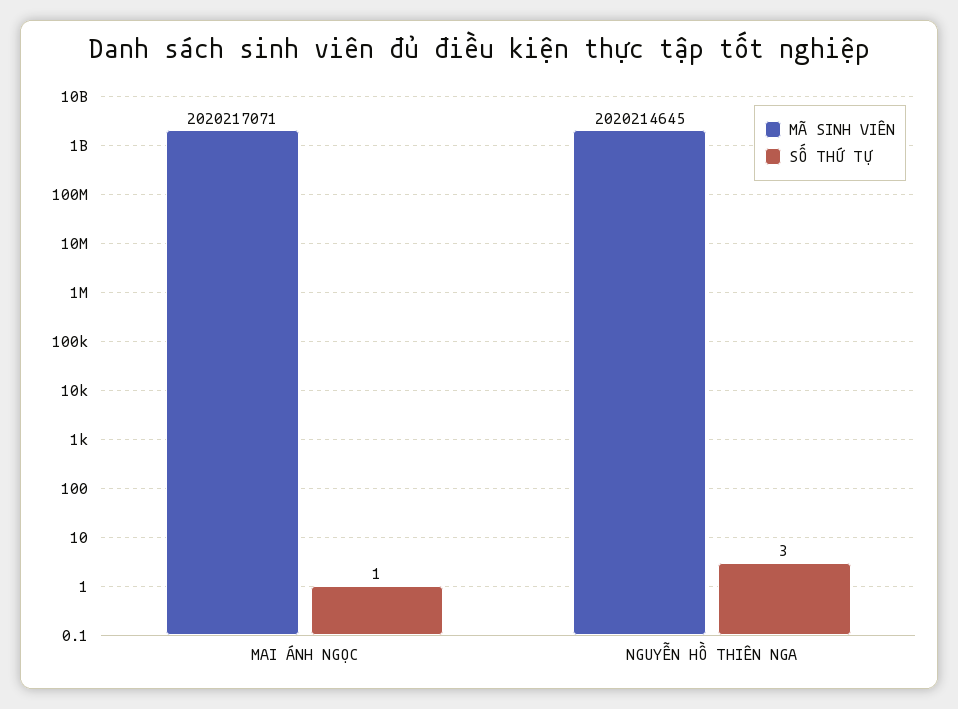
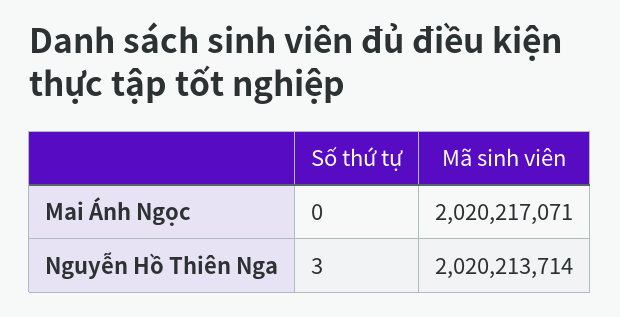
  {
    "MÃ SINH VIÊN": {
      "MAI ÁNH NGỌC": 2020217071,
-     "NGUYỄN HỒ THIÊN NGA": 2020214645
+     "NGUYỄN HỒ THIÊN NGA": 2020213714
    },
    "SỐ THỨ TỰ": {
-     "MAI ÁNH NGỌC": 1,
+     "MAI ÁNH NGỌC": 0,
      "NGUYỄN HỒ THIÊN NGA": 3
    }
  }

